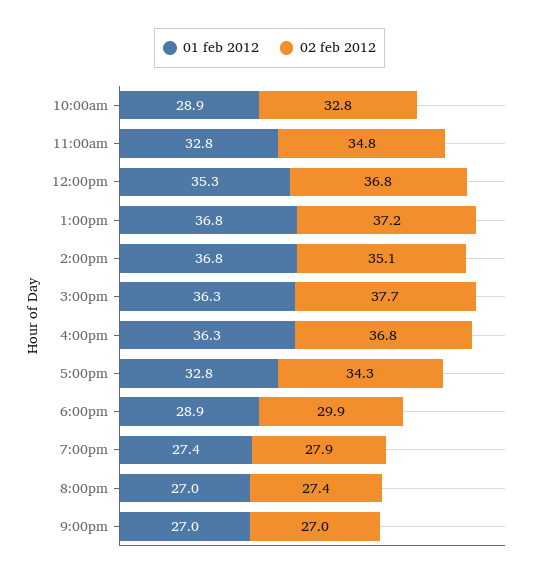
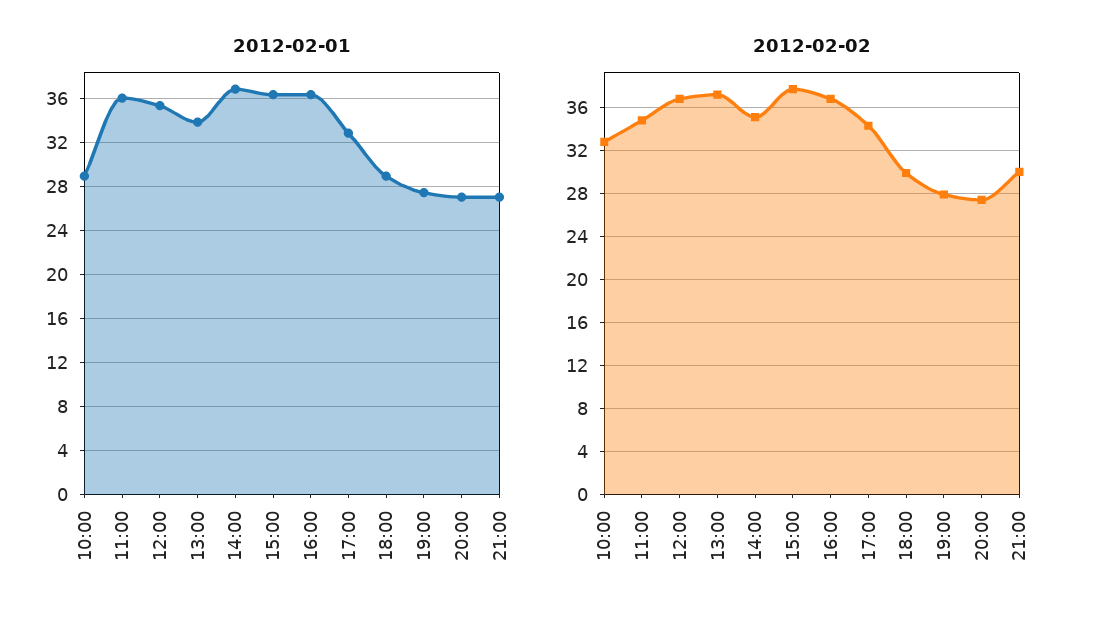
  {
    "01 feb 2012": {
      "10:00am": 28.9,
-     "11:00am": 32.8,
+     "11:00am": 36,
      "12:00pm": 35.3,
-     "1:00pm": 36.8,
+     "1:00pm": 34,
      "2:00pm": 36.8,
      "3:00pm": 36.3,
      "4:00pm": 36.3,
      "5:00pm": 32.8,
      "6:00pm": 28.9,
      "7:00pm": 27.4,
      "8:00pm": 27,
      "9:00pm": 27
    },
    "02 feb 2012": {
      "10:00am": 32.8,
      "11:00am": 34.8,
      "12:00pm": 36.8,
      "1:00pm": 37.2,
      "2:00pm": 35.1,
      "3:00pm": 37.7,
      "4:00pm": 36.8,
      "5:00pm": 34.3,
      "6:00pm": 29.9,
      "7:00pm": 27.9,
      "8:00pm": 27.4,
-     "9:00pm": 27
+     "9:00pm": 30
    }
  }

